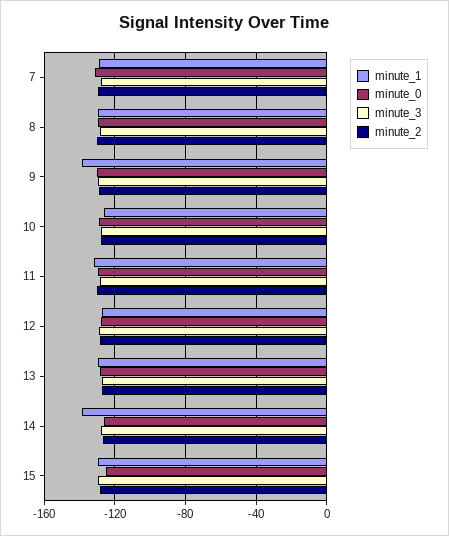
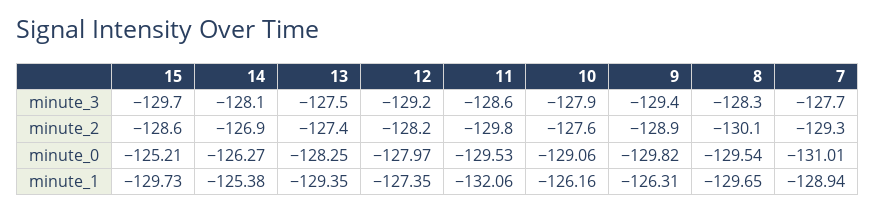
  {
    "minute_1": {
      "7": -128.94,
      "8": -129.65,
-     "9": -140,
+     "9": -126.31,
      "10": -126.16,
      "11": -132.06,
      "12": -127.35,
      "13": -129.35,
-     "14": -140,
+     "14": -125.38,
      "15": -129.73
    },
    "minute_0": {
      "7": -131.01,
      "8": -129.54,
      "9": -129.82,
      "10": -129.06,
      "11": -129.53,
      "12": -127.97,
      "13": -128.25,
      "14": -126.27,
      "15": -125.21
    },
    "minute_3": {
      "7": -127.7,
      "8": -128.3,
      "9": -129.4,
      "10": -127.9,
      "11": -128.6,
      "12": -129.2,
      "13": -127.5,
      "14": -128.1,
      "15": -129.7
    },
    "minute_2": {
      "7": -129.3,
      "8": -130.1,
      "9": -128.9,
      "10": -127.6,
      "11": -129.8,
      "12": -128.2,
      "13": -127.4,
      "14": -126.9,
      "15": -128.6
    }
  }

